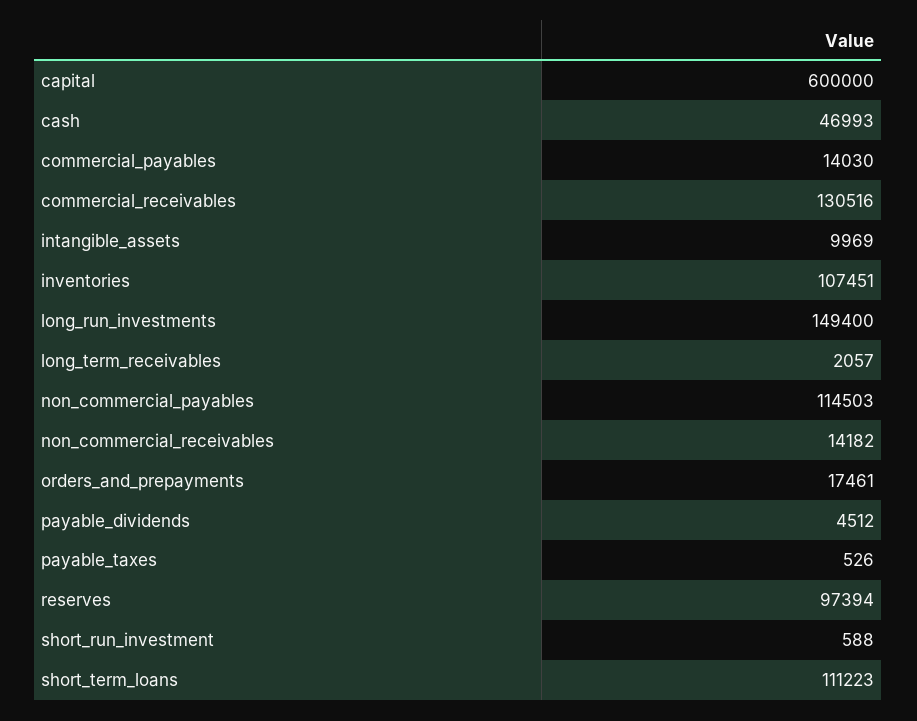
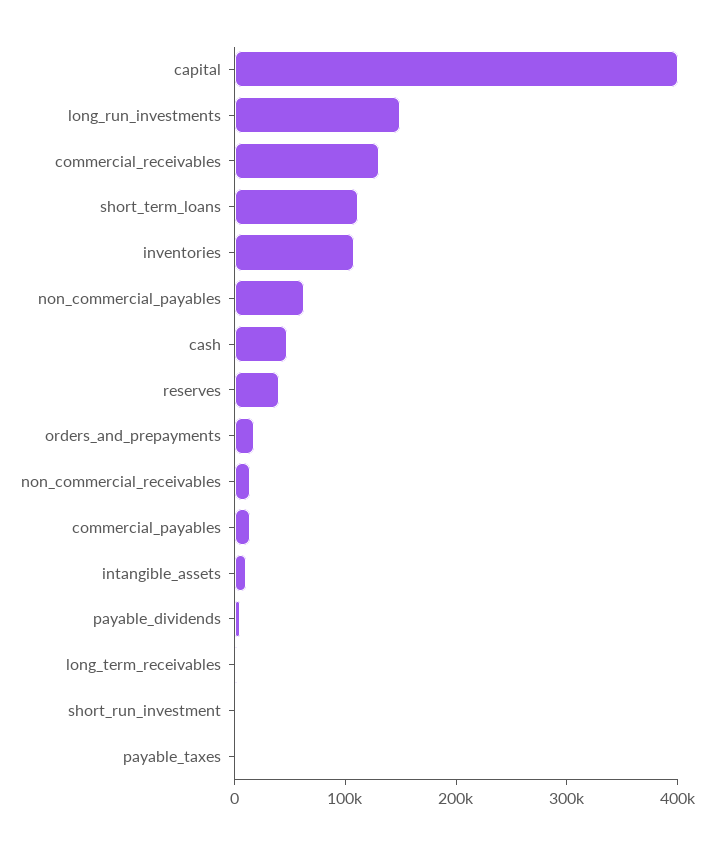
  {
-   "capital": 600000,
+   "capital": 400000,
    "cash": 46993,
    "commercial_payables": 14030,
    "commercial_receivables": 130516,
    "intangible_assets": 9969,
    "inventories": 107451,
    "long_run_investments": 149400,
    "long_term_receivables": 2057,
-   "non_commercial_payables": 114503,
+   "non_commercial_payables": 60000,
    "non_commercial_receivables": 14182,
    "orders_and_prepayments": 17461,
    "payable_dividends": 4512,
    "payable_taxes": 526,
-   "reserves": 97394,
+   "reserves": 40000,
    "short_run_investment": 588,
    "short_term_loans": 111223
  }

